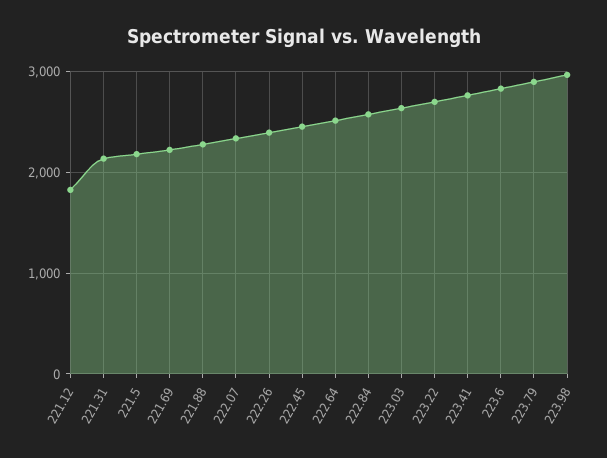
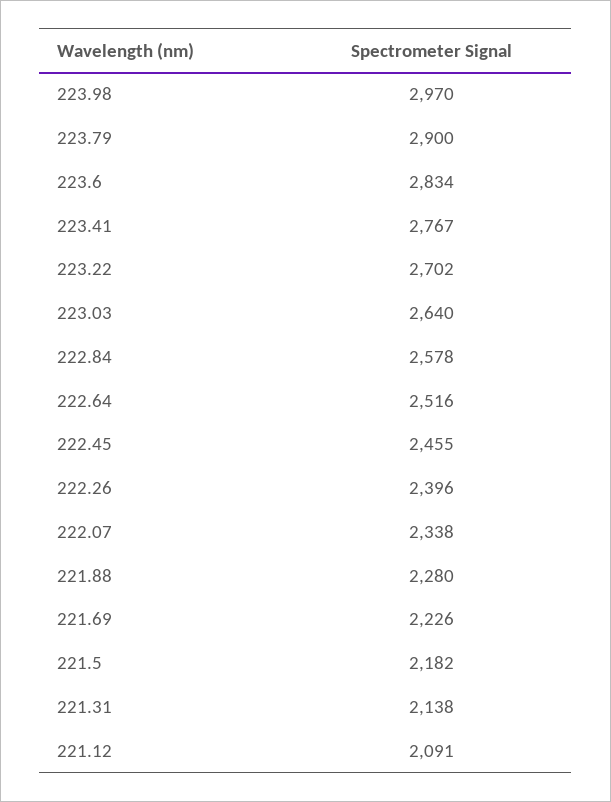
  {
-   "221.12": 1800,
+   "221.12": 2091,
    "221.31": 2138,
    "221.5": 2182,
    "221.69": 2226,
    "221.88": 2280,
    "222.07": 2338,
    "222.26": 2396,
    "222.45": 2455,
    "222.64": 2516,
    "222.84": 2578,
    "223.03": 2640,
    "223.22": 2702,
    "223.41": 2767,
    "223.6": 2834,
    "223.79": 2900,
    "223.98": 2970
  }

